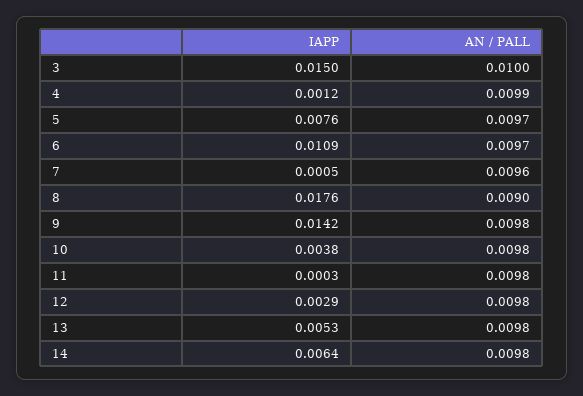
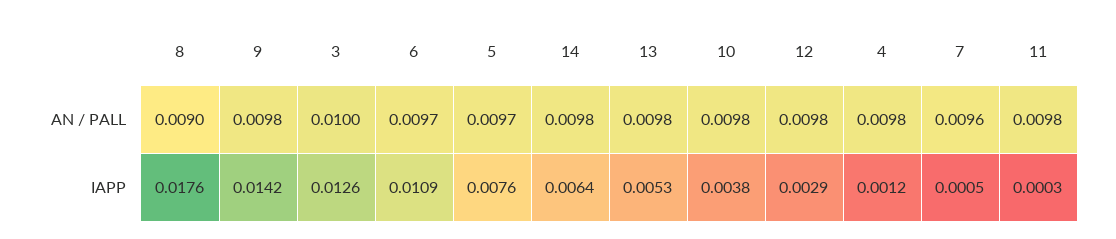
  {
    "IAPP": {
-     "3": 0.015,
+     "3": 0.0126,
      "4": 0.0012,
      "5": 0.0076,
      "6": 0.0109,
      "7": 0.0005,
      "8": 0.0176,
      "9": 0.0142,
      "10": 0.0038,
      "11": 0.0003,
      "12": 0.0029,
      "13": 0.0053,
      "14": 0.0064
    },
    "AN / PALL": {
      "3": 0.01,
-     "4": 0.0099,
+     "4": 0.0098,
      "5": 0.0097,
      "6": 0.0097,
      "7": 0.0096,
      "8": 0.009,
      "9": 0.0098,
      "10": 0.0098,
      "11": 0.0098,
      "12": 0.0098,
      "13": 0.0098,
      "14": 0.0098
    }
  }

